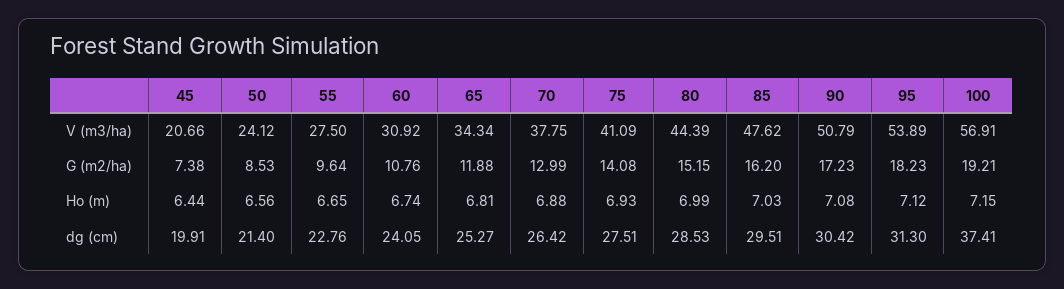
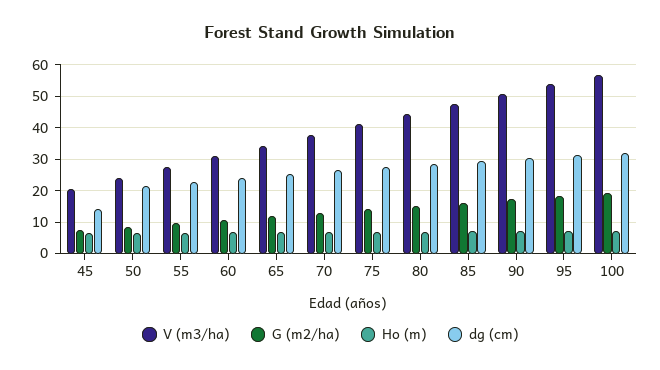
  {
    "V (m3/ha)": {
      "45": 20.66,
      "50": 24.12,
      "55": 27.5,
      "60": 30.92,
      "65": 34.34,
      "70": 37.75,
      "75": 41.09,
      "80": 44.39,
      "85": 47.62,
      "90": 50.79,
      "95": 53.89,
      "100": 56.91
    },
    "G (m2/ha)": {
      "45": 7.38,
      "50": 8.53,
      "55": 9.64,
      "60": 10.76,
      "65": 11.88,
      "70": 12.99,
      "75": 14.08,
      "80": 15.15,
      "85": 16.2,
      "90": 17.23,
      "95": 18.23,
      "100": 19.21
    },
    "Ho (m)": {
      "45": 6.44,
      "50": 6.56,
      "55": 6.65,
      "60": 6.74,
      "65": 6.81,
      "70": 6.88,
      "75": 6.93,
      "80": 6.99,
      "85": 7.03,
      "90": 7.08,
      "95": 7.12,
      "100": 7.15
    },
    "dg (cm)": {
-     "45": 19.91,
+     "45": 14,
      "50": 21.4,
      "55": 22.76,
      "60": 24.05,
      "65": 25.27,
      "70": 26.42,
      "75": 27.51,
      "80": 28.53,
      "85": 29.51,
      "90": 30.42,
      "95": 31.3,
-     "100": 37.41
+     "100": 32
    }
  }

